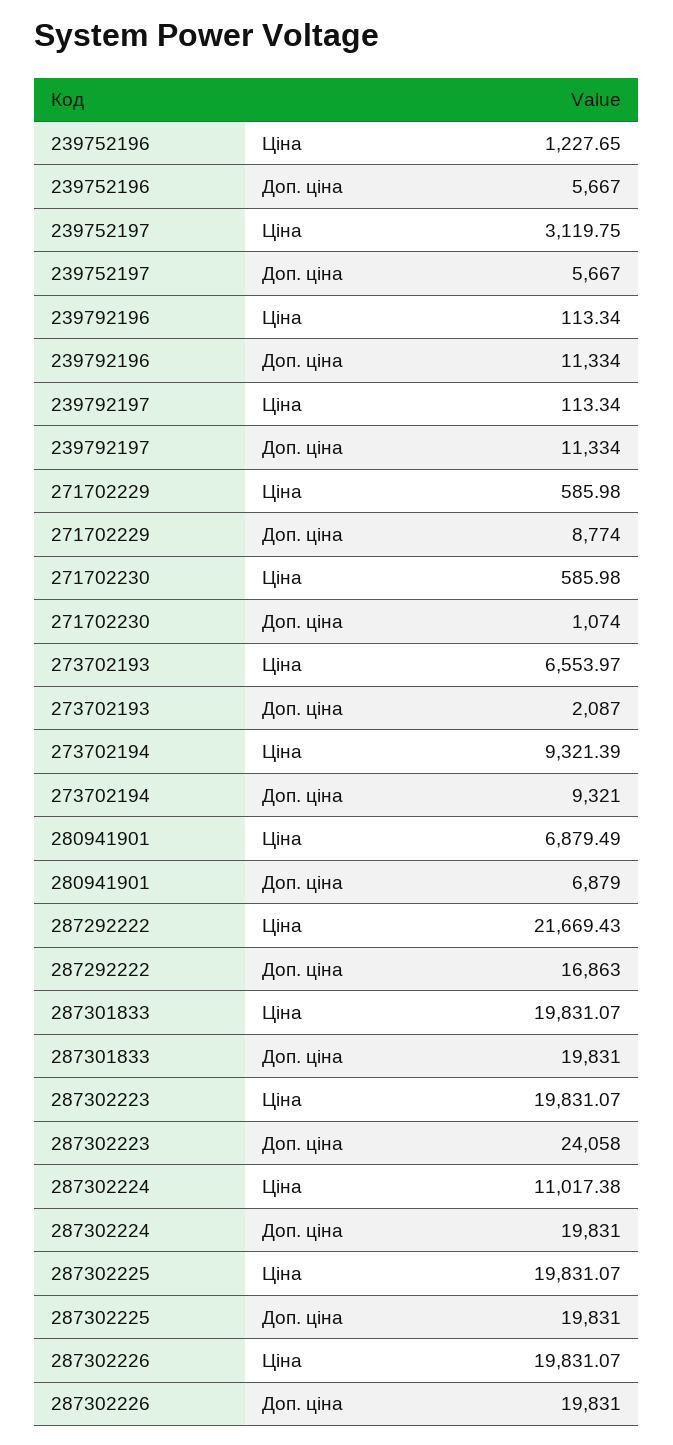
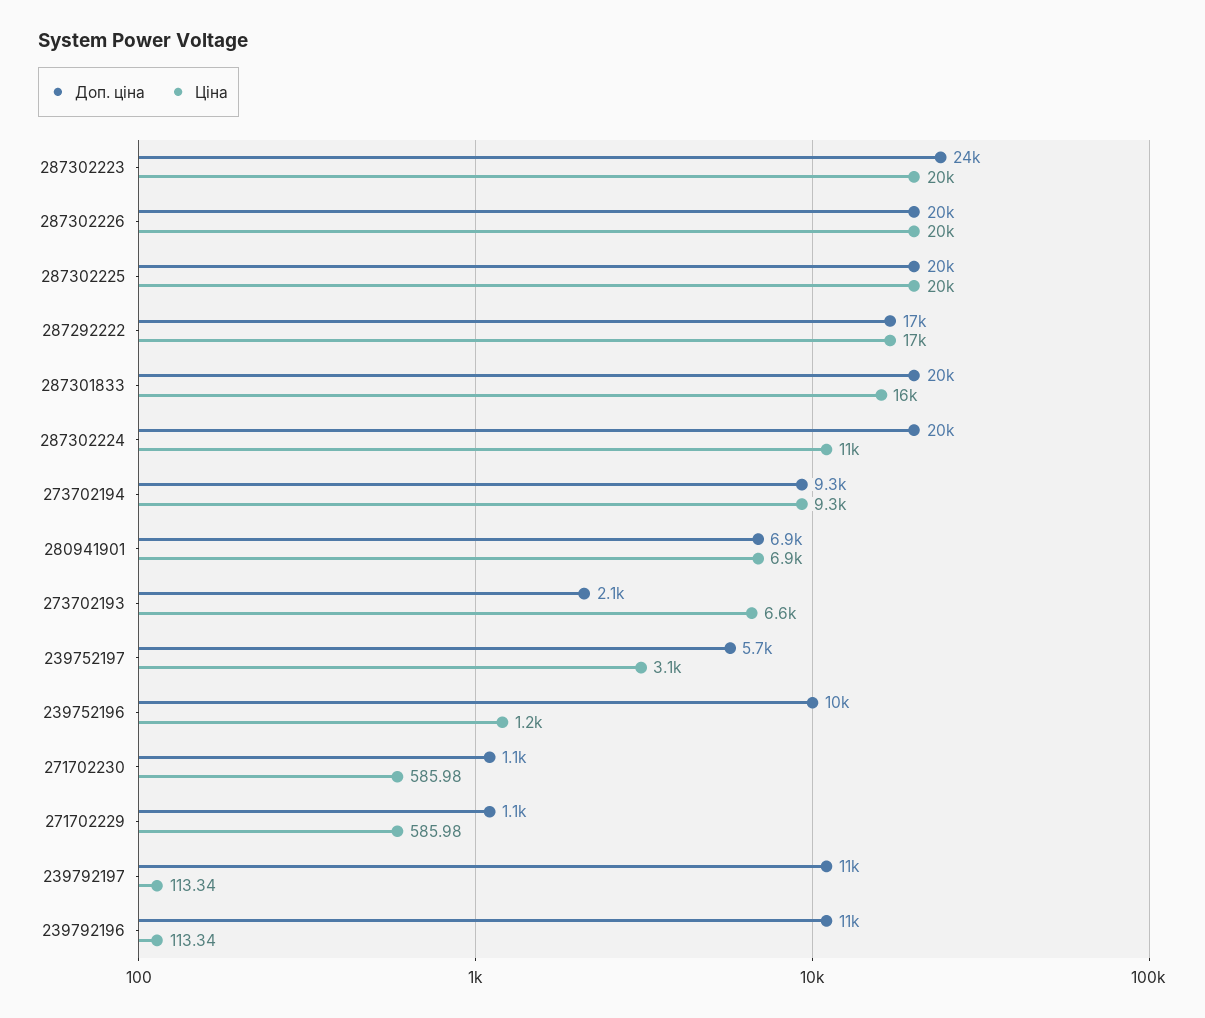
  {
    "Ціна": {
      "239752196": 1227.65,
      "239752197": 3119.75,
      "239792196": 113.34,
      "239792197": 113.34,
      "271702229": 585.98,
      "271702230": 585.98,
      "273702193": 6553.97,
      "273702194": 9321.39,
      "280941901": 6879.49,
-     "287292222": 21669.43,
+     "287292222": 17000,
-     "287301833": 19831.07,
+     "287301833": 16000,
      "287302223": 19831.07,
      "287302224": 11017.38,
      "287302225": 19831.07,
      "287302226": 19831.07
    },
    "Доп. ціна": {
-     "239752196": 5667,
+     "239752196": 10000,
      "239752197": 5667,
      "239792196": 11334,
      "239792197": 11334,
-     "271702229": 8774,
+     "271702229": 1100,
      "271702230": 1074,
      "273702193": 2087,
      "273702194": 9321,
      "280941901": 6879,
      "287292222": 16863,
      "287301833": 19831,
      "287302223": 24058,
      "287302224": 19831,
      "287302225": 19831,
      "287302226": 19831
    }
  }

